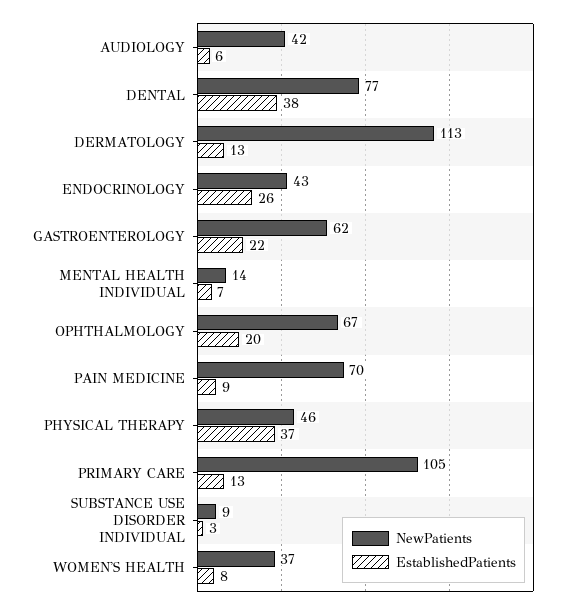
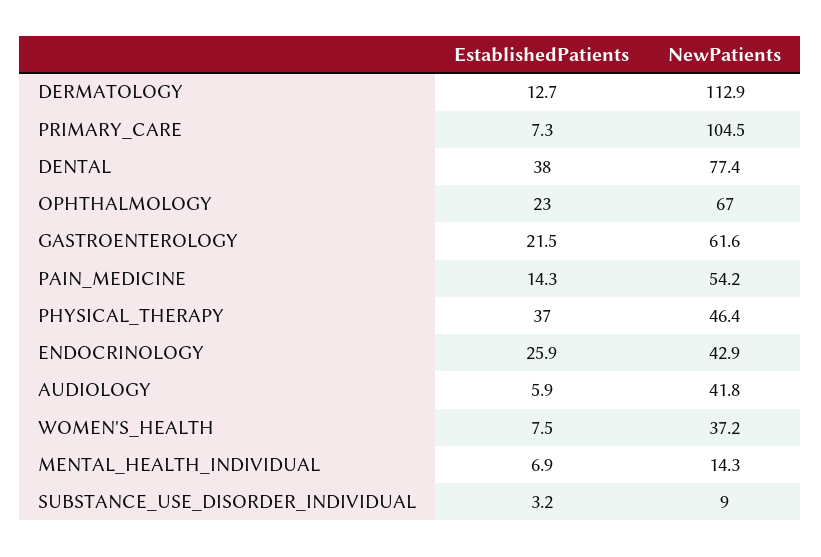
  {
    "NewPatients": {
      "AUDIOLOGY": 41.8,
      "DENTAL": 77.4,
      "DERMATOLOGY": 112.9,
      "ENDOCRINOLOGY": 42.9,
      "GASTROENTEROLOGY": 61.6,
      "MENTAL HEALTH INDIVIDUAL": 14.3,
      "OPHTHALMOLOGY": 67,
-     "PAIN MEDICINE": 70,
+     "PAIN MEDICINE": 54.2,
      "PHYSICAL THERAPY": 46.4,
      "PRIMARY CARE": 104.5,
      "SUBSTANCE USE DISORDER INDIVIDUAL": 9,
      "WOMEN'S HEALTH": 37.2
    },
    "EstablishedPatients": {
      "AUDIOLOGY": 5.9,
      "DENTAL": 38,
      "DERMATOLOGY": 12.7,
      "ENDOCRINOLOGY": 25.9,
      "GASTROENTEROLOGY": 21.5,
      "MENTAL HEALTH INDIVIDUAL": 6.9,
-     "OPHTHALMOLOGY": 20,
+     "OPHTHALMOLOGY": 23,
-     "PAIN MEDICINE": 9,
+     "PAIN MEDICINE": 14.3,
      "PHYSICAL THERAPY": 37,
-     "PRIMARY CARE": 13,
+     "PRIMARY CARE": 7.3,
      "SUBSTANCE USE DISORDER INDIVIDUAL": 3.2,
      "WOMEN'S HEALTH": 7.5
    }
  }

